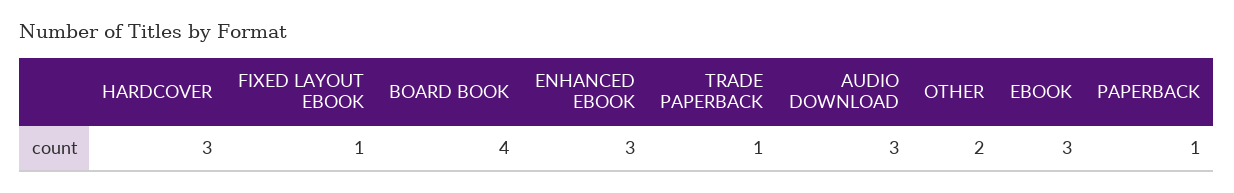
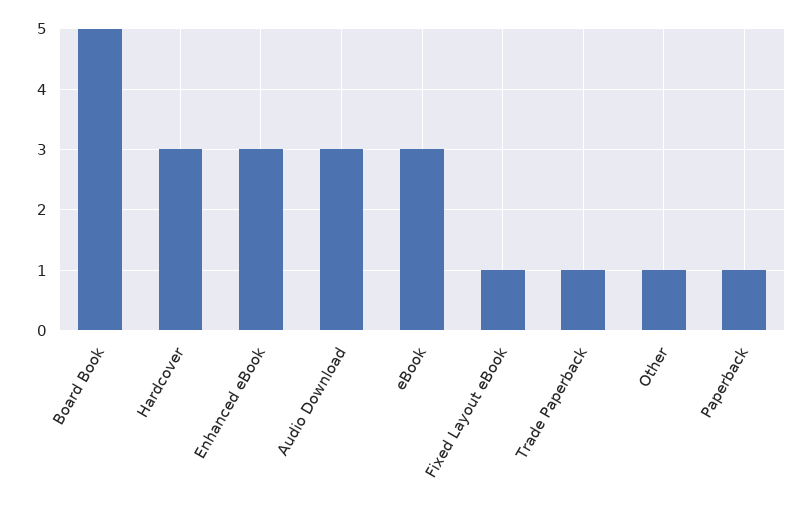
  {
    "HARDCOVER": 3,
    "FIXED LAYOUT EBOOK": 1,
-   "BOARD BOOK": 4,
+   "BOARD BOOK": 5,
    "ENHANCED EBOOK": 3,
    "TRADE PAPERBACK": 1,
    "AUDIO DOWNLOAD": 3,
-   "OTHER": 2,
+   "OTHER": 1,
    "EBOOK": 3,
    "PAPERBACK": 1
  }

